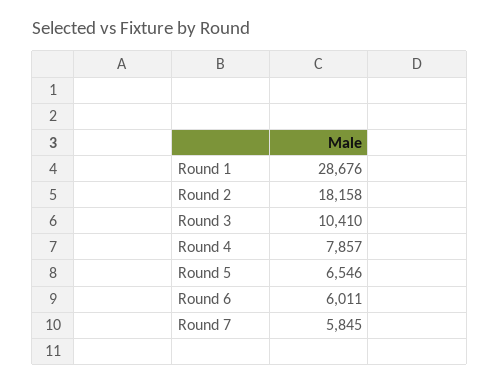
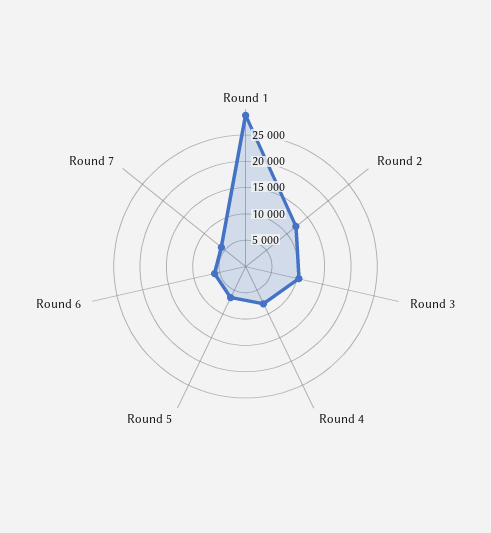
  {
    "Round 1": 28676,
-   "Round 2": 18158,
+   "Round 2": 12500,
    "Round 3": 10410,
    "Round 4": 7857,
    "Round 5": 6546,
    "Round 6": 6011,
    "Round 7": 5845
  }

